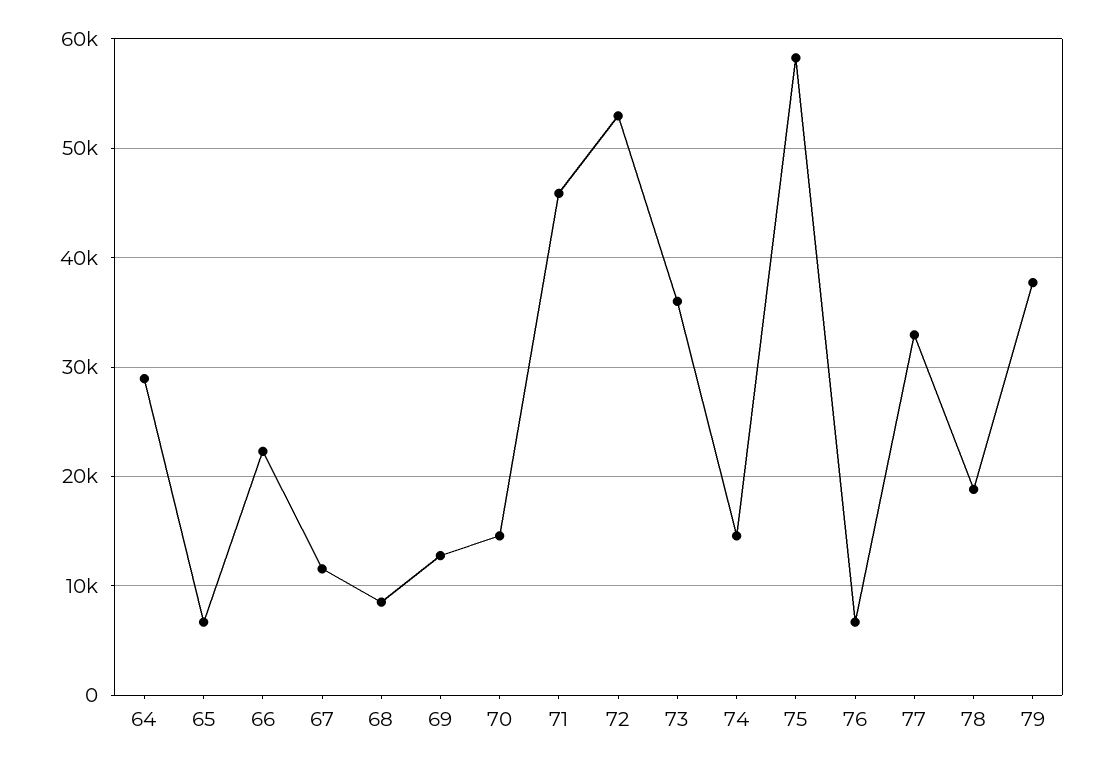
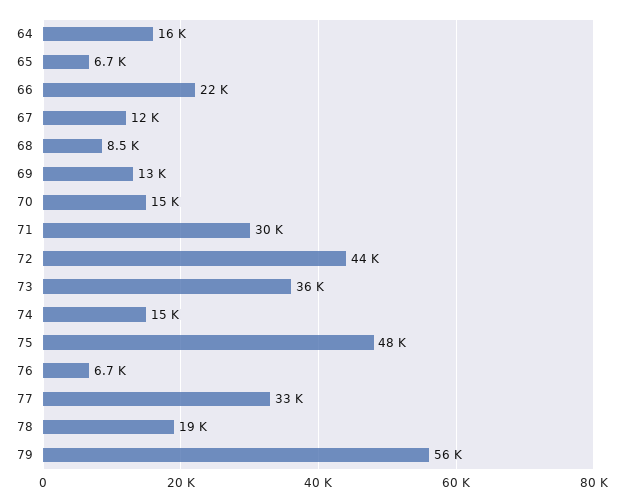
  {
-   "64": 29000,
+   "64": 16000,
    "65": 6700,
    "66": 22000,
    "67": 12000,
    "68": 8500,
    "69": 13000,
    "70": 15000,
-   "71": 46000,
+   "71": 30000,
-   "72": 53000,
+   "72": 44000,
    "73": 36000,
    "74": 15000,
-   "75": 58000,
+   "75": 48000,
    "76": 6700,
    "77": 33000,
    "78": 19000,
-   "79": 38000
+   "79": 56000
  }

